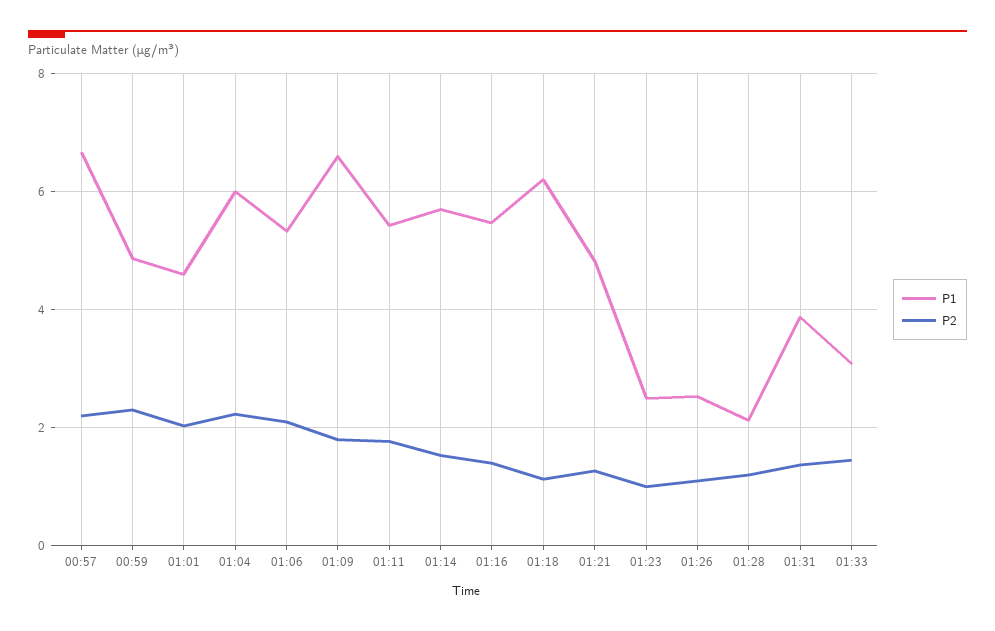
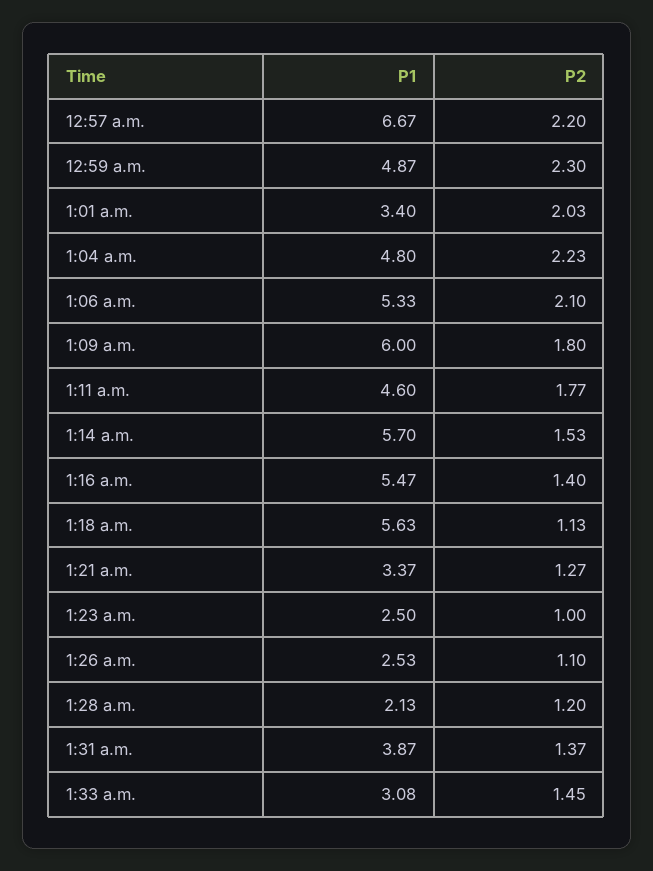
  {
    "P1": {
      "00:57": 6.67,
      "00:59": 4.87,
-     "01:01": 4.6,
+     "01:01": 3.4,
-     "01:04": 6,
+     "01:04": 4.8,
      "01:06": 5.33,
-     "01:09": 6.6,
+     "01:09": 6,
-     "01:11": 5.4,
+     "01:11": 4.6,
      "01:14": 5.7,
      "01:16": 5.47,
-     "01:18": 6.2,
+     "01:18": 5.63,
-     "01:21": 4.8,
+     "01:21": 3.37,
      "01:23": 2.5,
      "01:26": 2.53,
      "01:28": 2.13,
      "01:31": 3.87,
      "01:33": 3.08
    },
    "P2": {
      "00:57": 2.2,
      "00:59": 2.3,
      "01:01": 2.03,
      "01:04": 2.23,
      "01:06": 2.1,
      "01:09": 1.8,
      "01:11": 1.77,
      "01:14": 1.53,
      "01:16": 1.4,
      "01:18": 1.13,
      "01:21": 1.27,
      "01:23": 1,
      "01:26": 1.1,
      "01:28": 1.2,
      "01:31": 1.37,
      "01:33": 1.45
    }
  }

